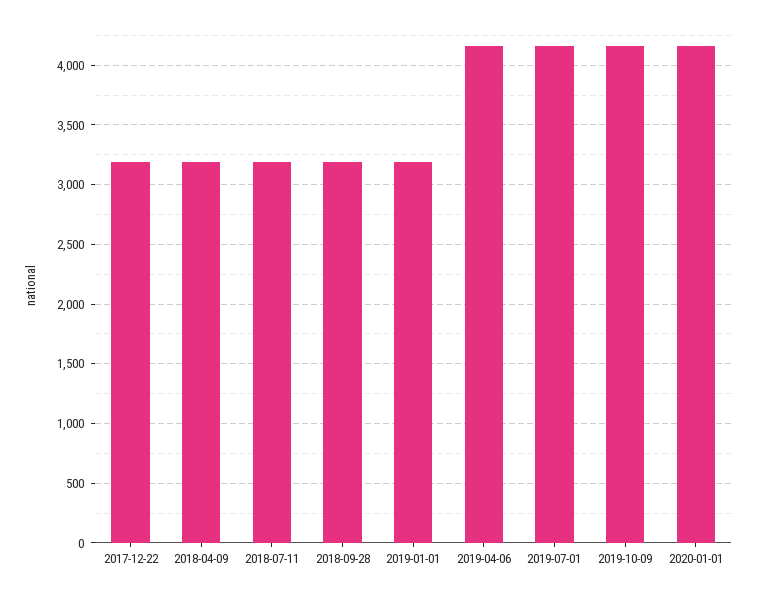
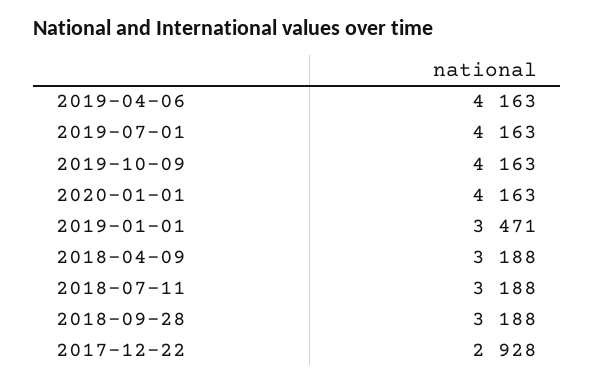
  {
-   "2017-12-22": 3200,
+   "2017-12-22": 2928,
    "2018-04-09": 3188,
    "2018-07-11": 3188,
    "2018-09-28": 3188,
-   "2019-01-01": 3200,
+   "2019-01-01": 3471,
    "2019-04-06": 4163,
    "2019-07-01": 4163,
    "2019-10-09": 4163,
    "2020-01-01": 4163
  }

